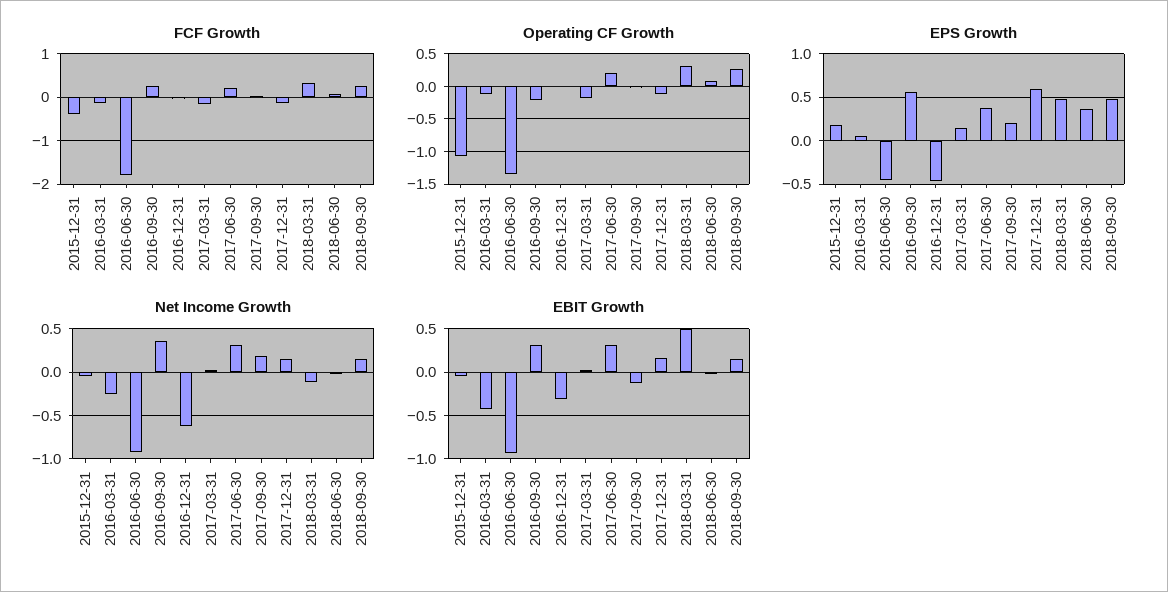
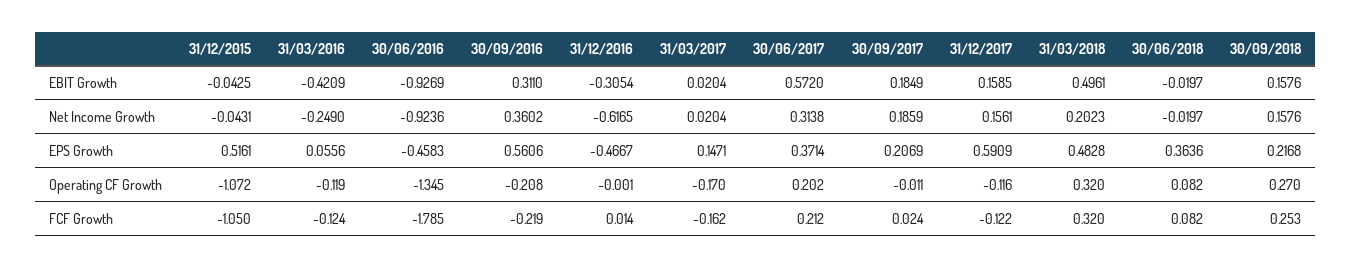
  {
    "FCF Growth": {
-     "2015-12-31": -0.4,
+     "2015-12-31": -1.05,
      "2016-03-31": -0.124,
      "2016-06-30": -1.785,
-     "2016-09-30": 0.2,
+     "2016-09-30": -0.219,
      "2016-12-31": 0.014,
      "2017-03-31": -0.162,
      "2017-06-30": 0.212,
      "2017-09-30": 0.024,
      "2017-12-31": -0.122,
      "2018-03-31": 0.32,
      "2018-06-30": 0.082,
      "2018-09-30": 0.253
    },
    "Operating CF Growth": {
      "2015-12-31": -1.072,
      "2016-03-31": -0.119,
      "2016-06-30": -1.345,
      "2016-09-30": -0.208,
      "2016-12-31": -0.001,
      "2017-03-31": -0.17,
      "2017-06-30": 0.202,
      "2017-09-30": -0.011,
      "2017-12-31": -0.116,
      "2018-03-31": 0.32,
      "2018-06-30": 0.082,
      "2018-09-30": 0.27
    },
    "EPS Growth": {
-     "2015-12-31": 0.2,
+     "2015-12-31": 0.5161,
      "2016-03-31": 0.0556,
      "2016-06-30": -0.4583,
      "2016-09-30": 0.5606,
      "2016-12-31": -0.4667,
      "2017-03-31": 0.1471,
      "2017-06-30": 0.3714,
      "2017-09-30": 0.2069,
      "2017-12-31": 0.5909,
      "2018-03-31": 0.4828,
      "2018-06-30": 0.3636,
-     "2018-09-30": 0.5
+     "2018-09-30": 0.2168
    },
    "Net Income Growth": {
      "2015-12-31": -0.0431,
      "2016-03-31": -0.249,
      "2016-06-30": -0.9236,
      "2016-09-30": 0.3602,
      "2016-12-31": -0.6165,
      "2017-03-31": 0.0204,
      "2017-06-30": 0.3138,
      "2017-09-30": 0.1859,
      "2017-12-31": 0.1561,
-     "2018-03-31": -0.1,
+     "2018-03-31": 0.2023,
      "2018-06-30": -0.0197,
      "2018-09-30": 0.1576
    },
    "EBIT Growth": {
      "2015-12-31": -0.0425,
      "2016-03-31": -0.4209,
      "2016-06-30": -0.9269,
      "2016-09-30": 0.311,
      "2016-12-31": -0.3054,
      "2017-03-31": 0.0204,
-     "2017-06-30": 0.3,
+     "2017-06-30": 0.572,
-     "2017-09-30": -0.1,
+     "2017-09-30": 0.1849,
      "2017-12-31": 0.1585,
      "2018-03-31": 0.4961,
      "2018-06-30": -0.0197,
      "2018-09-30": 0.1576
    }
  }

